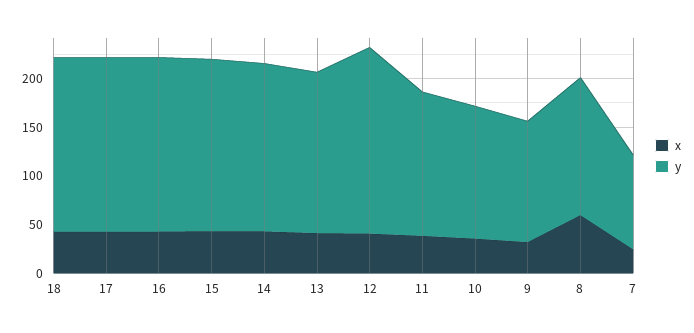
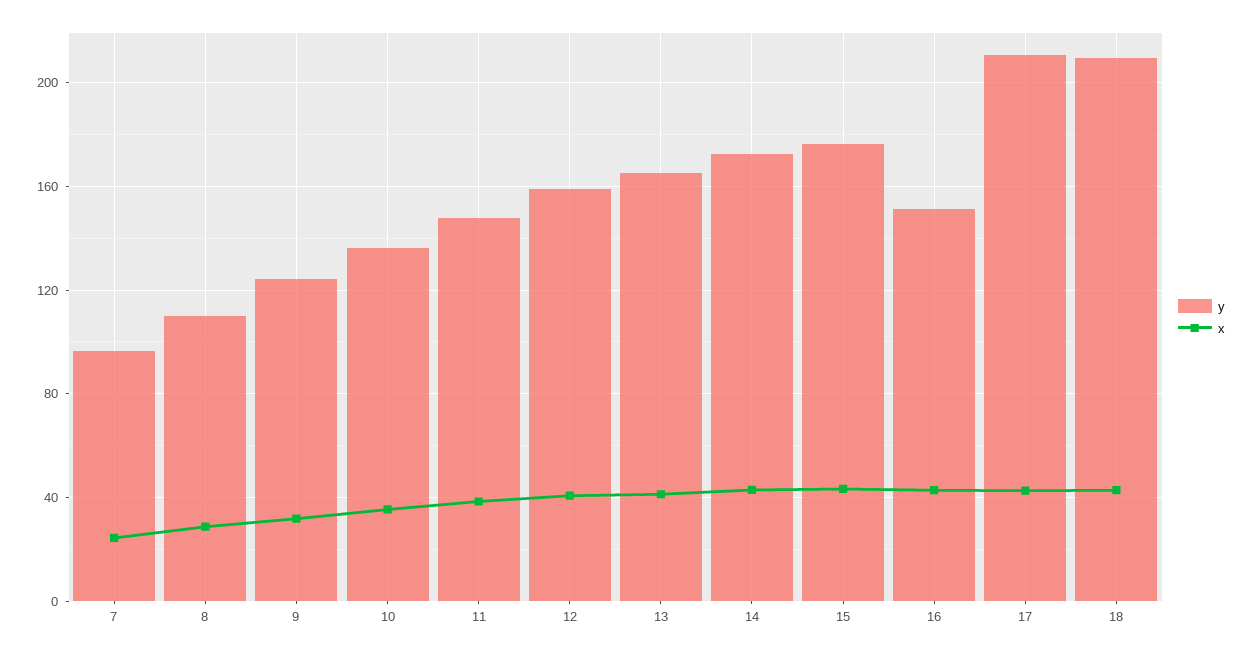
  {
    "x": {
      "18": 45,
      "17": 45,
      "16": 45,
      "15": 45,
      "14": 45,
      "13": 40,
      "12": 40,
      "11": 40,
      "10": 35,
      "9": 30,
-     "8": 60,
+     "8": 30,
      "7": 25
    },
    "y": {
-     "18": 180,
+     "18": 210,
-     "17": 180,
+     "17": 210,
-     "16": 180,
+     "16": 150,
      "15": 175,
      "14": 175,
      "13": 165,
-     "12": 190,
+     "12": 160,
      "11": 150,
      "10": 135,
      "9": 125,
-     "8": 140,
+     "8": 110,
      "7": 95
    }
  }

